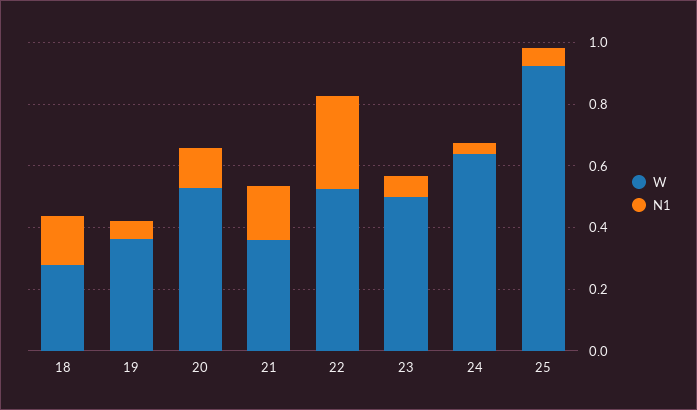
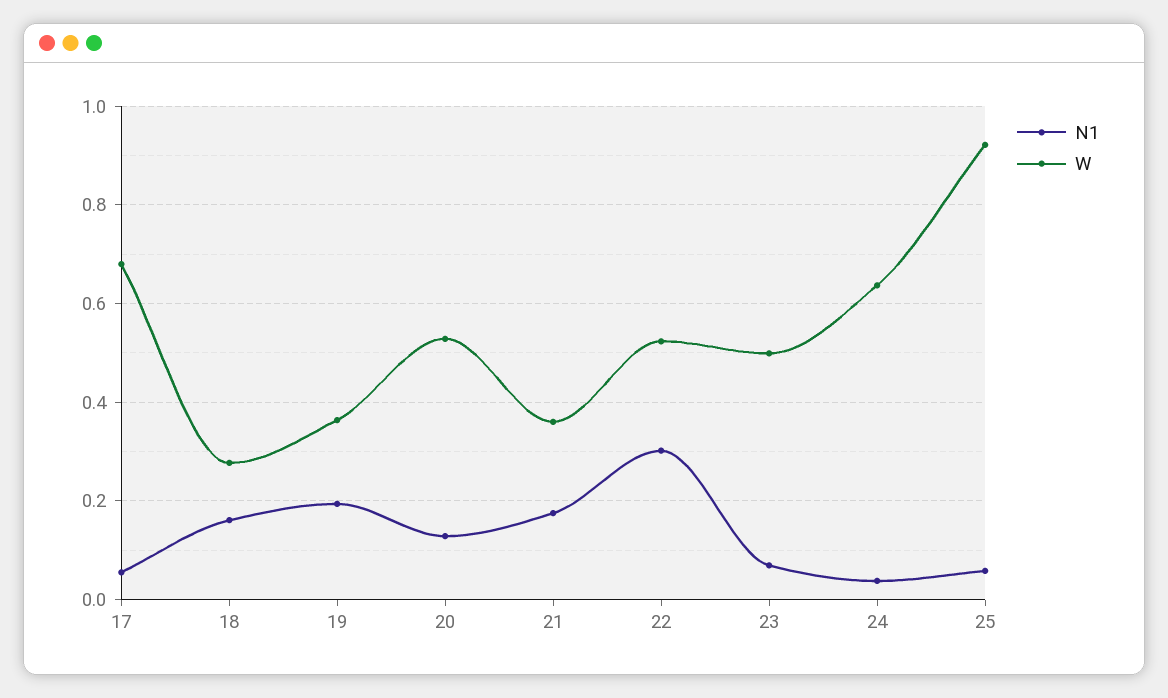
  {
    "W": {
      "18": 0.28,
      "19": 0.36,
      "20": 0.52,
      "21": 0.36,
      "22": 0.52,
      "23": 0.5,
      "24": 0.64,
-     "25": 0.92
+     "25": 0.92,
+     "17": 0.68
    },
    "N1": {
      "18": 0.16,
-     "19": 0.05,
+     "19": 0.2,
      "20": 0.12,
      "21": 0.18,
      "22": 0.3,
      "23": 0.06,
      "24": 0.04,
-     "25": 0.06
+     "25": 0.06,
+     "17": 0.06
    }
  }

